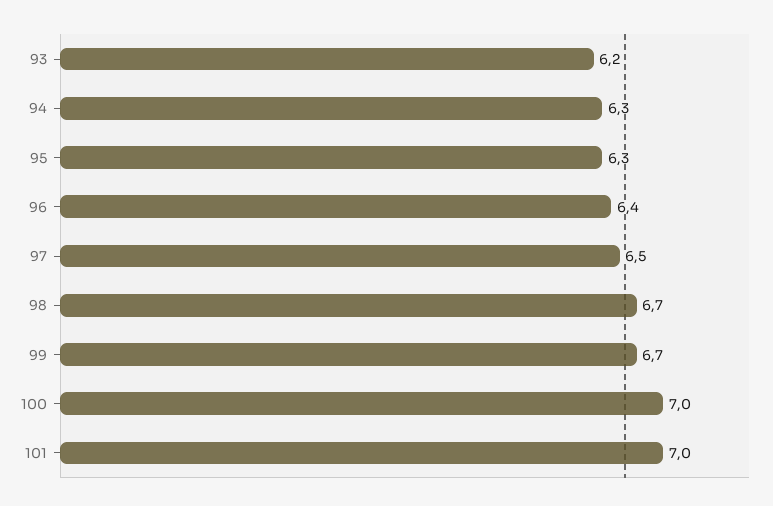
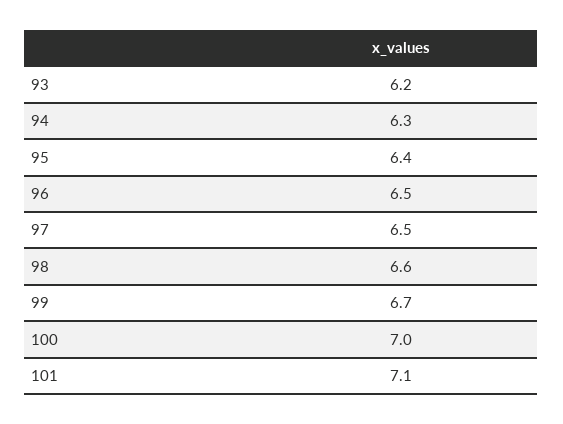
  {
    "93": 6.2,
    "94": 6.3,
-   "95": 6.3,
+   "95": 6.4,
-   "96": 6.4,
+   "96": 6.5,
    "97": 6.5,
-   "98": 6.7,
+   "98": 6.6,
    "99": 6.7,
    "100": 7,
-   "101": 7
+   "101": 7.1
  }

